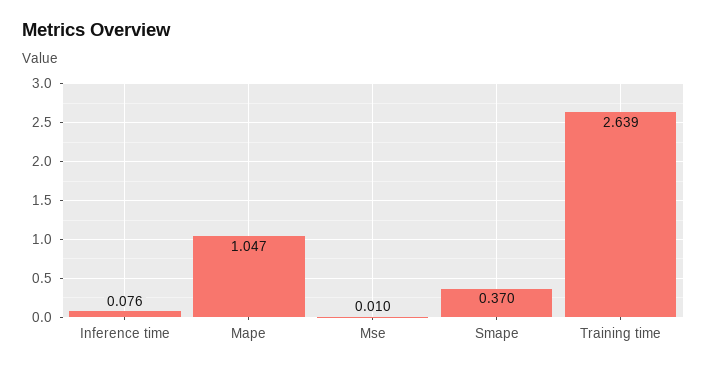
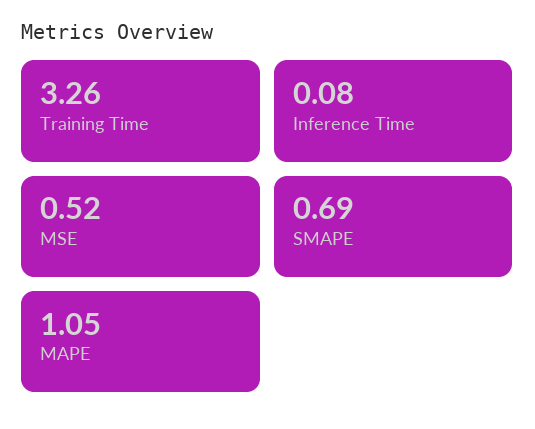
  {
    "Inference time": 0.076,
    "Mape": 1.047,
-   "Mse": 0.01,
+   "Mse": 0.52,
-   "Smape": 0.37,
+   "Smape": 0.69,
-   "Training time": 2.639
+   "Training time": 3.26
  }

